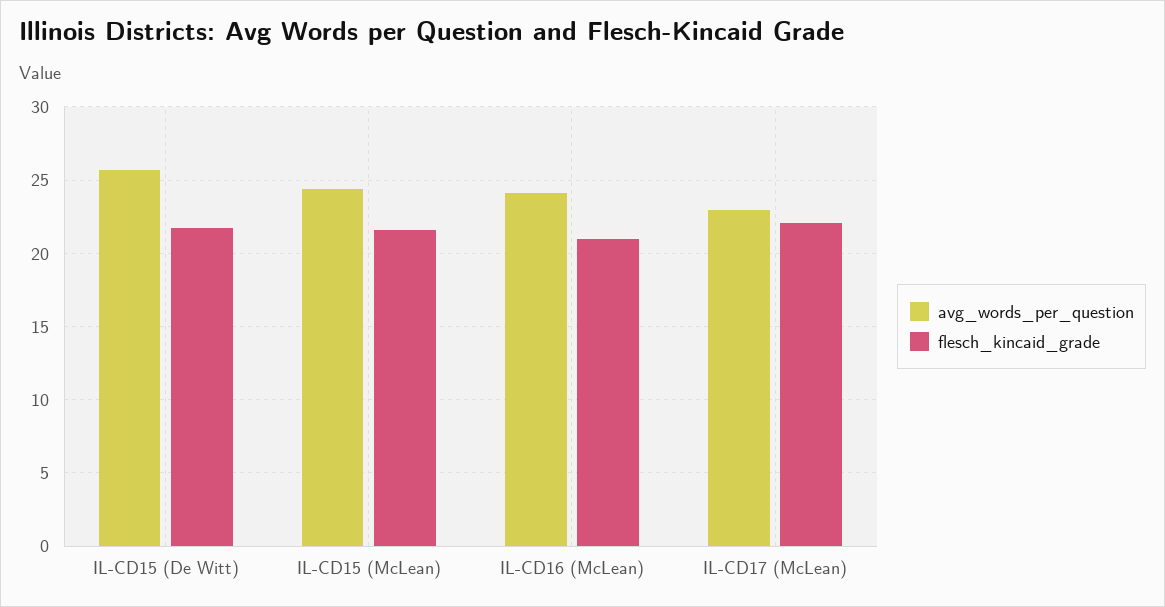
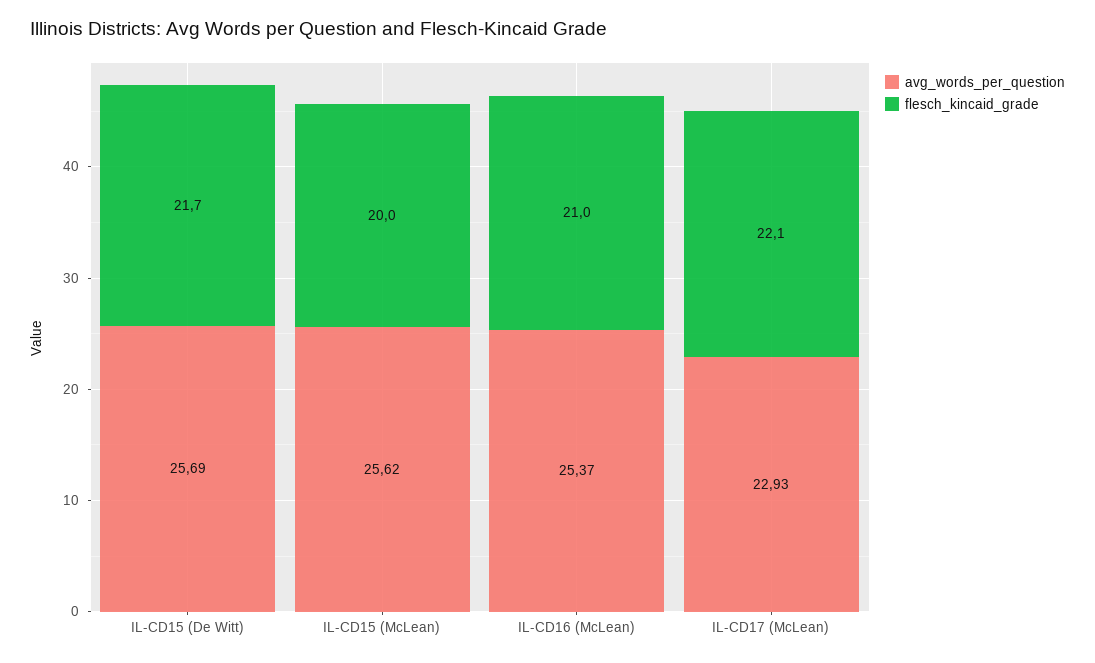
  {
    "avg_words_per_question": {
      "IL-CD15 (De Witt)": 25.69,
-     "IL-CD15 (McLean)": 24.5,
+     "IL-CD15 (McLean)": 25.62,
-     "IL-CD16 (McLean)": 24,
+     "IL-CD16 (McLean)": 25.37,
      "IL-CD17 (McLean)": 22.93
    },
    "flesch_kincaid_grade": {
      "IL-CD15 (De Witt)": 21.7,
-     "IL-CD15 (McLean)": 21.5,
+     "IL-CD15 (McLean)": 20,
      "IL-CD16 (McLean)": 21,
      "IL-CD17 (McLean)": 22.1
    }
  }

